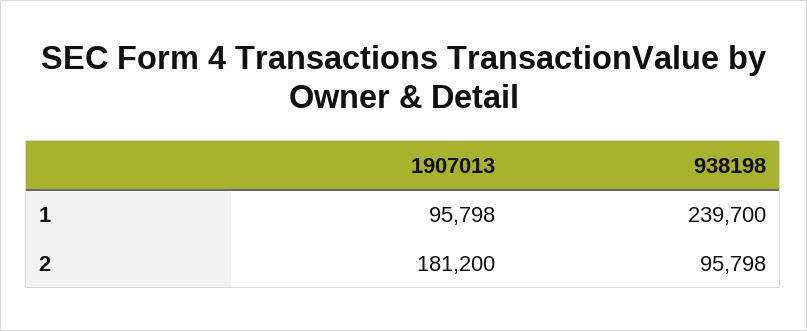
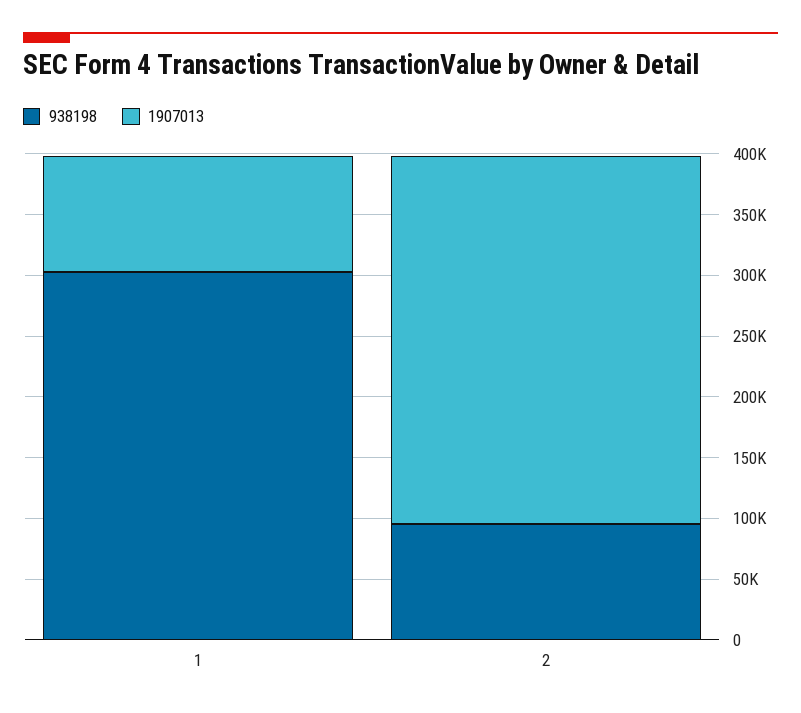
  {
    "1907013": {
      "1": 95798,
-     "2": 181200
+     "2": 300000
    },
    "938198": {
-     "1": 239700,
+     "1": 300000,
      "2": 95798
    }
  }

